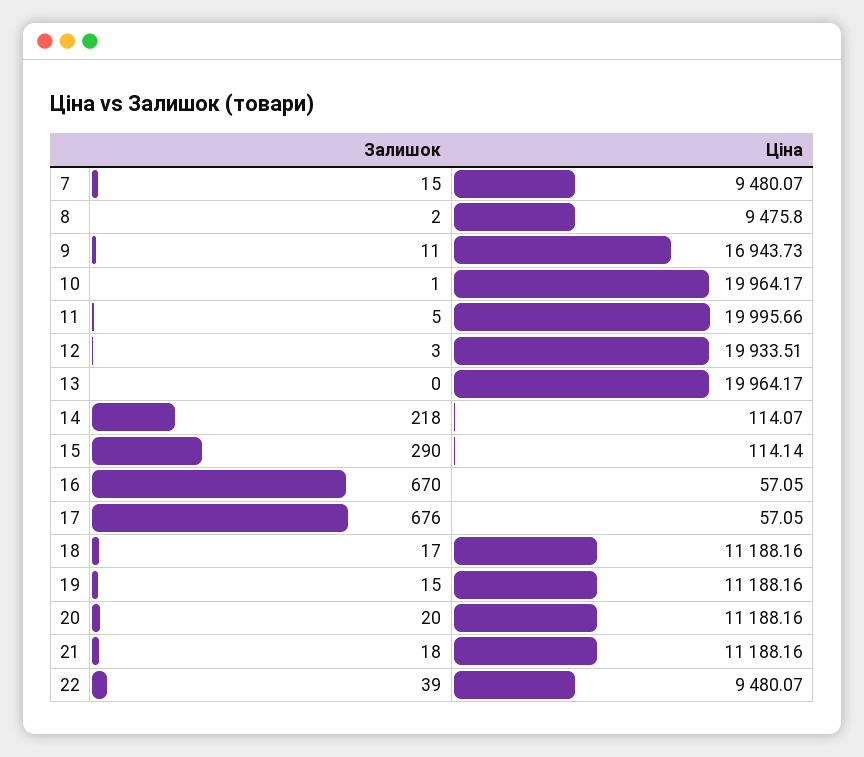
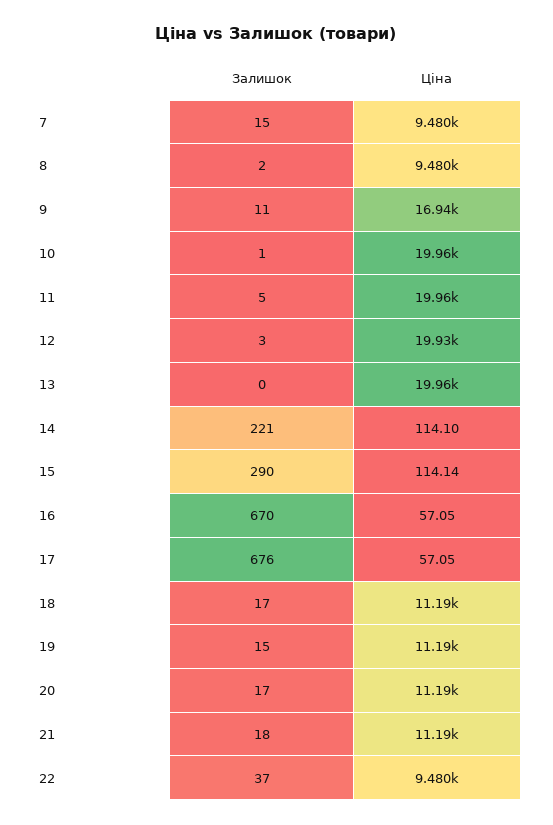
  {
    "Залишок": {
      "7": 15,
      "8": 2,
      "9": 11,
      "10": 1,
      "11": 5,
      "12": 3,
      "13": 0,
-     "14": 218,
+     "14": 221,
      "15": 290,
      "16": 670,
      "17": 676,
      "18": 17,
      "19": 15,
-     "20": 20,
+     "20": 17,
      "21": 18,
-     "22": 39
+     "22": 37
    },
    "Ціна": {
      "7": 9480.07,
-     "8": 9475.8,
+     "8": 9480,
      "9": 16943.73,
      "10": 19964.17,
-     "11": 19995.66,
+     "11": 19960,
      "12": 19933.51,
      "13": 19964.17,
-     "14": 114.07,
+     "14": 114.1,
      "15": 114.14,
      "16": 57.05,
      "17": 57.05,
      "18": 11188.16,
      "19": 11188.16,
      "20": 11188.16,
      "21": 11188.16,
      "22": 9480.07
    }
  }

